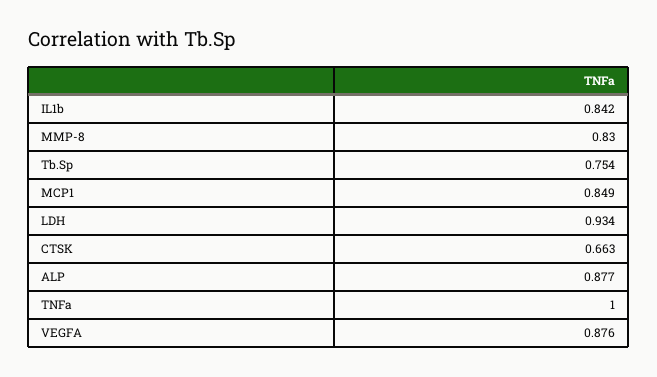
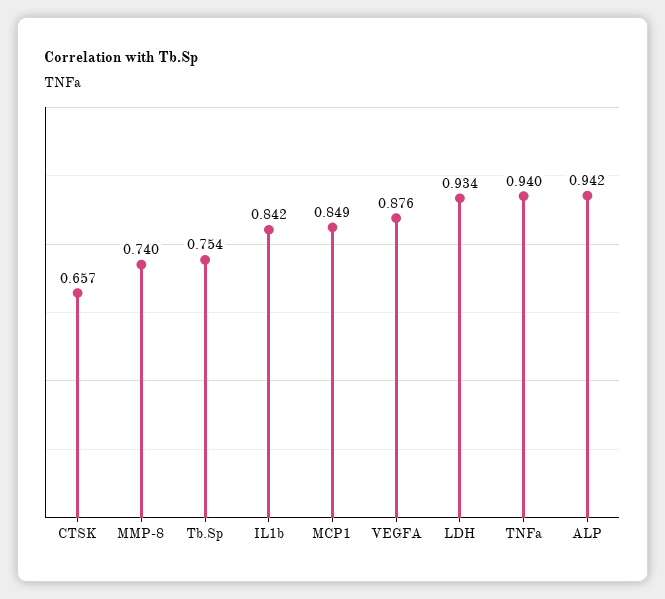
  {
    "IL1b": 0.842,
-   "MMP-8": 0.83,
+   "MMP-8": 0.74,
    "Tb.Sp": 0.754,
    "MCP1": 0.849,
    "LDH": 0.934,
-   "CTSK": 0.663,
+   "CTSK": 0.657,
-   "ALP": 0.877,
+   "ALP": 0.942,
-   "TNFa": 1,
+   "TNFa": 0.94,
    "VEGFA": 0.876
  }

